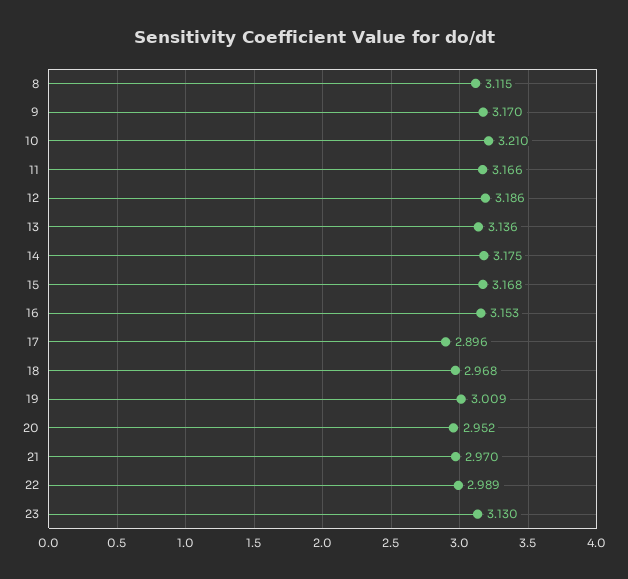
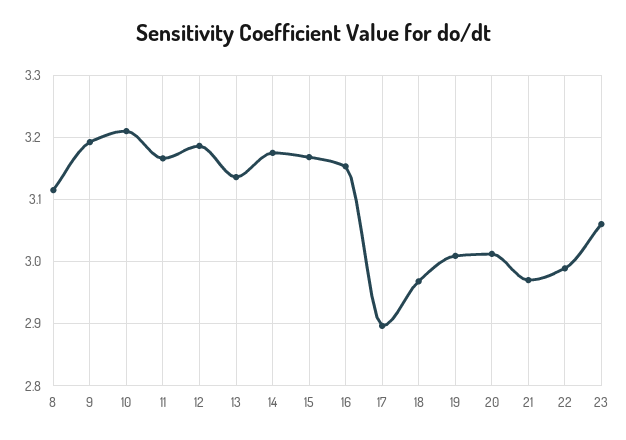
  {
    "8": 3.115,
-   "9": 3.17,
+   "9": 3.19,
    "10": 3.21,
    "11": 3.166,
    "12": 3.186,
    "13": 3.136,
    "14": 3.175,
    "15": 3.168,
    "16": 3.153,
    "17": 2.896,
    "18": 2.968,
    "19": 3.009,
-   "20": 2.952,
+   "20": 3.01,
    "21": 2.97,
    "22": 2.989,
-   "23": 3.13
+   "23": 3.06
  }

